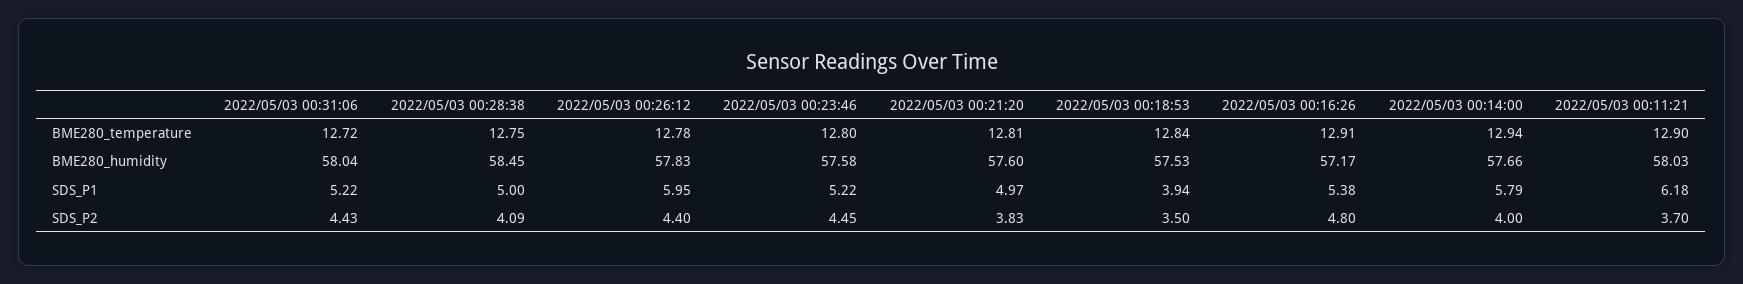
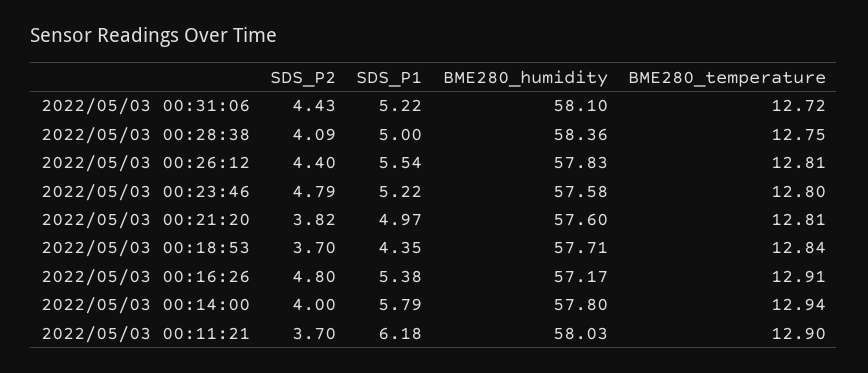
  {
    "2022/05/03 00:31:06": {
      "BME280_temperature": 12.72,
-     "BME280_humidity": 58.04,
+     "BME280_humidity": 58.1,
      "SDS_P1": 5.22,
      "SDS_P2": 4.43
    },
    "2022/05/03 00:28:38": {
      "BME280_temperature": 12.75,
-     "BME280_humidity": 58.45,
+     "BME280_humidity": 58.36,
      "SDS_P1": 5,
      "SDS_P2": 4.09
    },
    "2022/05/03 00:26:12": {
-     "BME280_temperature": 12.78,
+     "BME280_temperature": 12.81,
      "BME280_humidity": 57.83,
-     "SDS_P1": 5.95,
+     "SDS_P1": 5.54,
      "SDS_P2": 4.4
    },
    "2022/05/03 00:23:46": {
      "BME280_temperature": 12.8,
      "BME280_humidity": 57.58,
      "SDS_P1": 5.22,
-     "SDS_P2": 4.45
+     "SDS_P2": 4.79
    },
    "2022/05/03 00:21:20": {
      "BME280_temperature": 12.81,
      "BME280_humidity": 57.6,
      "SDS_P1": 4.97,
-     "SDS_P2": 3.83
+     "SDS_P2": 3.82
    },
    "2022/05/03 00:18:53": {
      "BME280_temperature": 12.84,
-     "BME280_humidity": 57.53,
+     "BME280_humidity": 57.71,
-     "SDS_P1": 3.94,
+     "SDS_P1": 4.35,
-     "SDS_P2": 3.5
+     "SDS_P2": 3.7
    },
    "2022/05/03 00:16:26": {
      "BME280_temperature": 12.91,
      "BME280_humidity": 57.17,
      "SDS_P1": 5.38,
      "SDS_P2": 4.8
    },
    "2022/05/03 00:14:00": {
      "BME280_temperature": 12.94,
-     "BME280_humidity": 57.66,
+     "BME280_humidity": 57.8,
      "SDS_P1": 5.79,
      "SDS_P2": 4
    },
    "2022/05/03 00:11:21": {
      "BME280_temperature": 12.9,
      "BME280_humidity": 58.03,
      "SDS_P1": 6.18,
      "SDS_P2": 3.7
    }
  }

